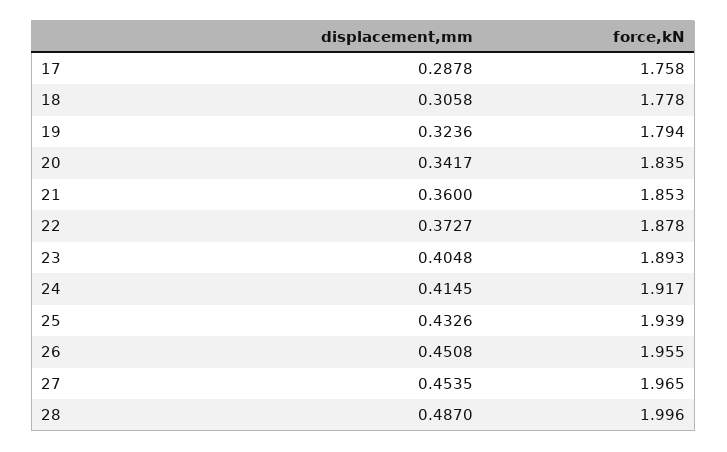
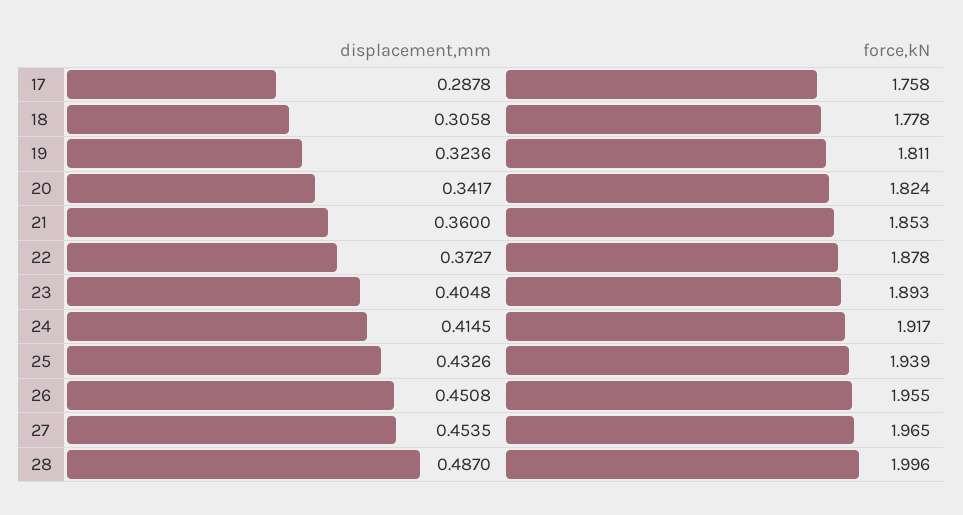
  {
    "displacement,mm": {
      "17": 0.2878,
      "18": 0.3058,
      "19": 0.3236,
      "20": 0.3417,
      "21": 0.36,
      "22": 0.3727,
      "23": 0.4048,
      "24": 0.4145,
      "25": 0.4326,
      "26": 0.4508,
      "27": 0.4535,
      "28": 0.487
    },
    "force,kN": {
      "17": 1.758,
      "18": 1.778,
-     "19": 1.794,
+     "19": 1.811,
-     "20": 1.835,
+     "20": 1.824,
      "21": 1.853,
      "22": 1.878,
      "23": 1.893,
      "24": 1.917,
      "25": 1.939,
      "26": 1.955,
      "27": 1.965,
      "28": 1.996
    }
  }

